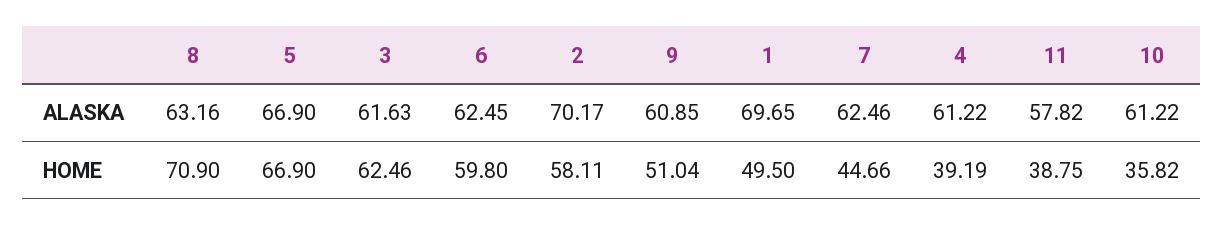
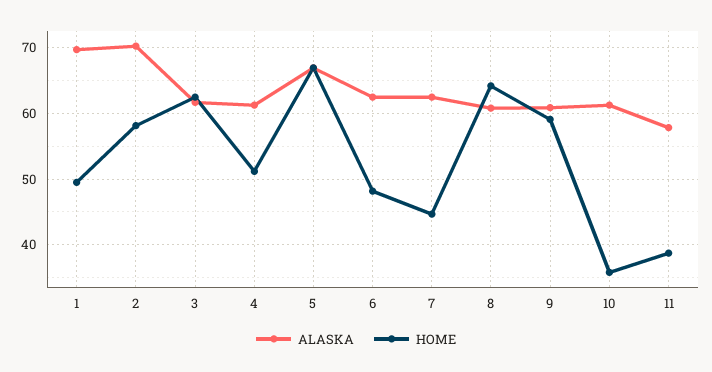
  {
    "ALASKA": {
-     "8": 63.16,
+     "8": 61,
      "5": 66.9,
      "3": 61.63,
      "6": 62.45,
      "2": 70.17,
      "9": 60.85,
      "1": 69.65,
      "7": 62.46,
      "4": 61.22,
      "11": 57.82,
      "10": 61.22
    },
    "HOME": {
-     "8": 70.9,
+     "8": 64,
      "5": 66.9,
      "3": 62.46,
-     "6": 59.8,
+     "6": 48,
      "2": 58.11,
-     "9": 51.04,
+     "9": 59,
      "1": 49.5,
      "7": 44.66,
-     "4": 39.19,
+     "4": 51,
      "11": 38.75,
      "10": 35.82
    }
  }

